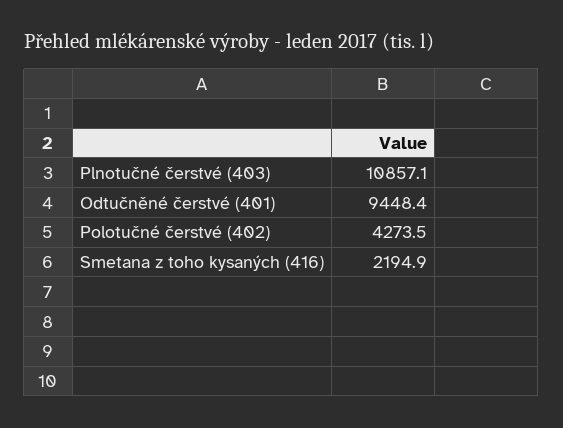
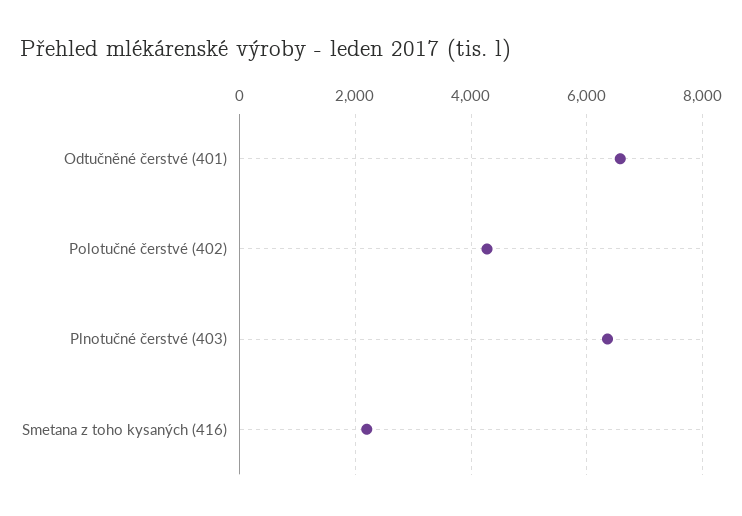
  {
-   "Plnotučné čerstvé (403)": 10857.1,
+   "Plnotučné čerstvé (403)": 6400,
-   "Odtučněné čerstvé (401)": 9448.4,
+   "Odtučněné čerstvé (401)": 6600,
    "Polotučné čerstvé (402)": 4273.5,
    "Smetana z toho kysaných (416)": 2194.9
  }

